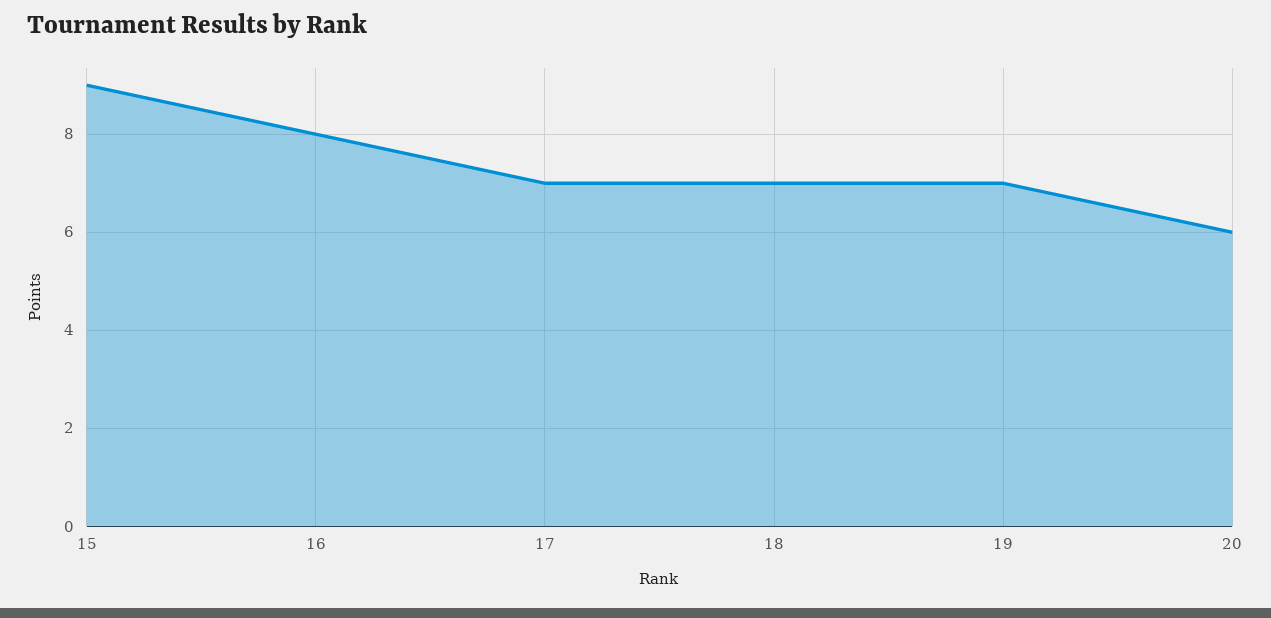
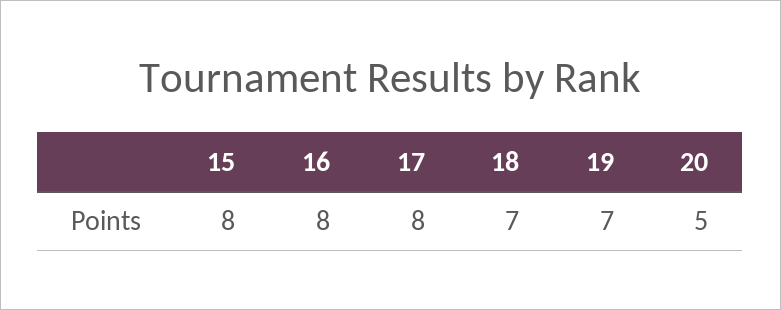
  {
-   "15": 9,
+   "15": 8,
    "16": 8,
-   "17": 7,
+   "17": 8,
    "18": 7,
    "19": 7,
-   "20": 6
+   "20": 5
  }

